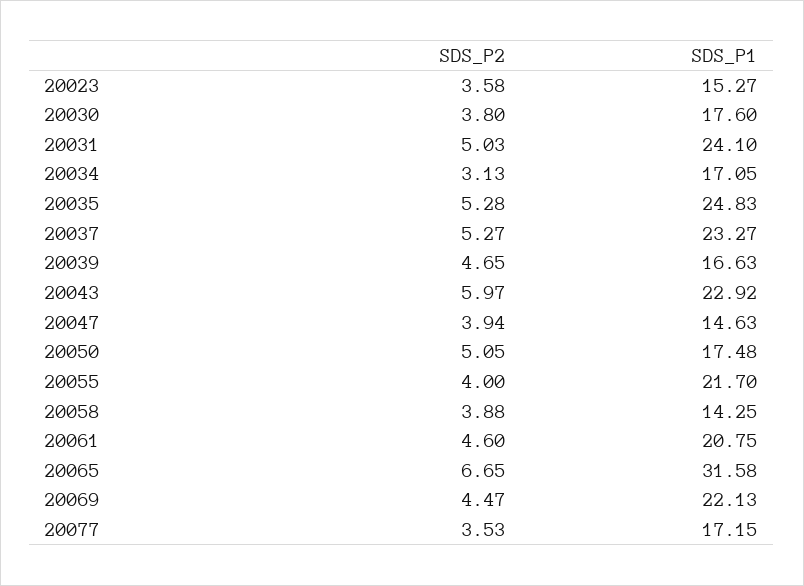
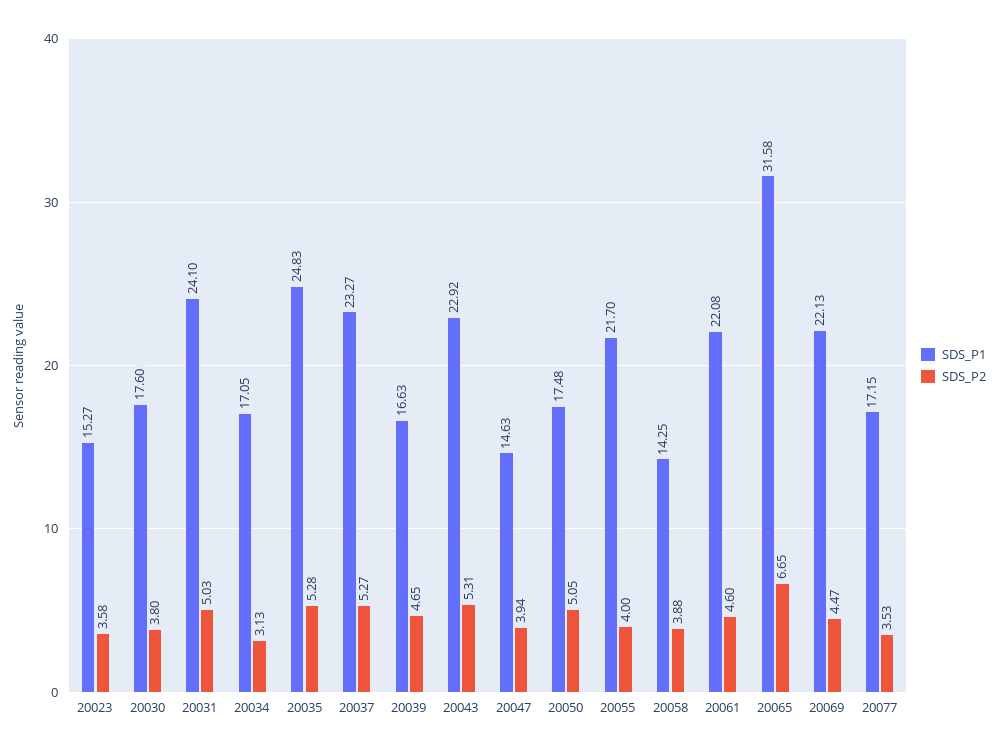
  {
    "SDS_P2": {
      "20023": 3.58,
      "20030": 3.8,
      "20031": 5.03,
      "20034": 3.13,
      "20035": 5.28,
      "20037": 5.27,
      "20039": 4.65,
-     "20043": 5.97,
+     "20043": 5.31,
      "20047": 3.94,
      "20050": 5.05,
      "20055": 4,
      "20058": 3.88,
      "20061": 4.6,
      "20065": 6.65,
      "20069": 4.47,
      "20077": 3.53
    },
    "SDS_P1": {
      "20023": 15.27,
      "20030": 17.6,
      "20031": 24.1,
      "20034": 17.05,
      "20035": 24.83,
      "20037": 23.27,
      "20039": 16.63,
      "20043": 22.92,
      "20047": 14.63,
      "20050": 17.48,
      "20055": 21.7,
      "20058": 14.25,
-     "20061": 20.75,
+     "20061": 22.08,
      "20065": 31.58,
      "20069": 22.13,
      "20077": 17.15
    }
  }

